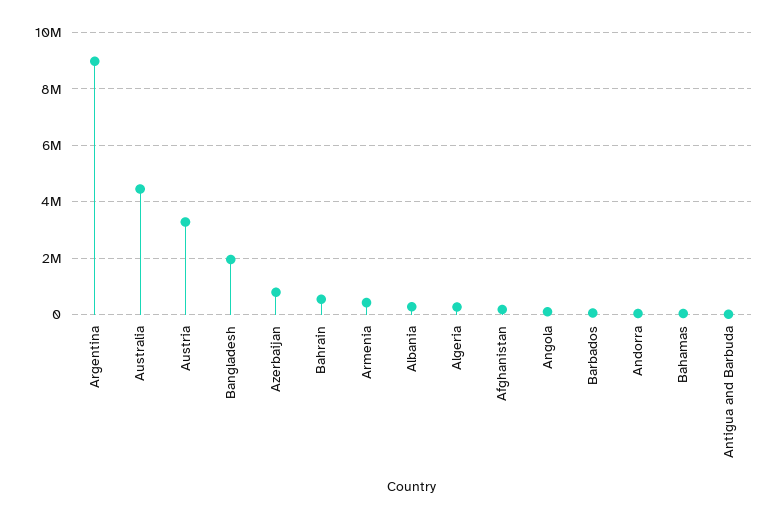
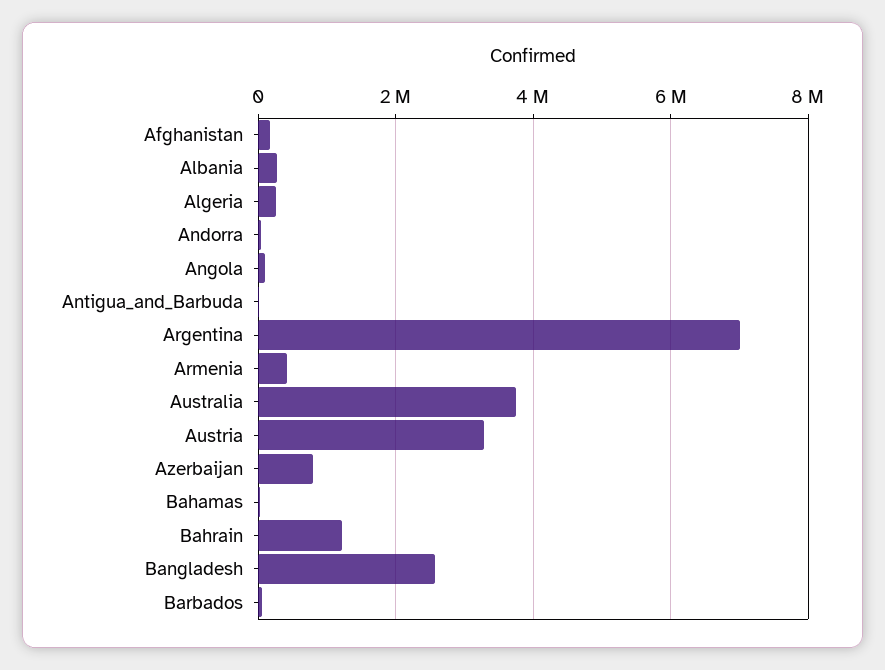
  {
-   "Argentina": 9000000,
+   "Argentina": 7000000,
-   "Australia": 4500000,
+   "Australia": 3800000,
    "Austria": 3200000,
-   "Bangladesh": 2000000,
+   "Bangladesh": 2600000,
    "Azerbaijan": 800000,
-   "Bahrain": 500000,
+   "Bahrain": 1200000,
    "Armenia": 400000,
    "Albania": 200000,
    "Algeria": 200000,
    "Afghanistan": 200000,
    "Angola": 0,
    "Barbados": 0,
    "Andorra": 0,
    "Bahamas": 0,
    "Antigua and Barbuda": 0
  }

